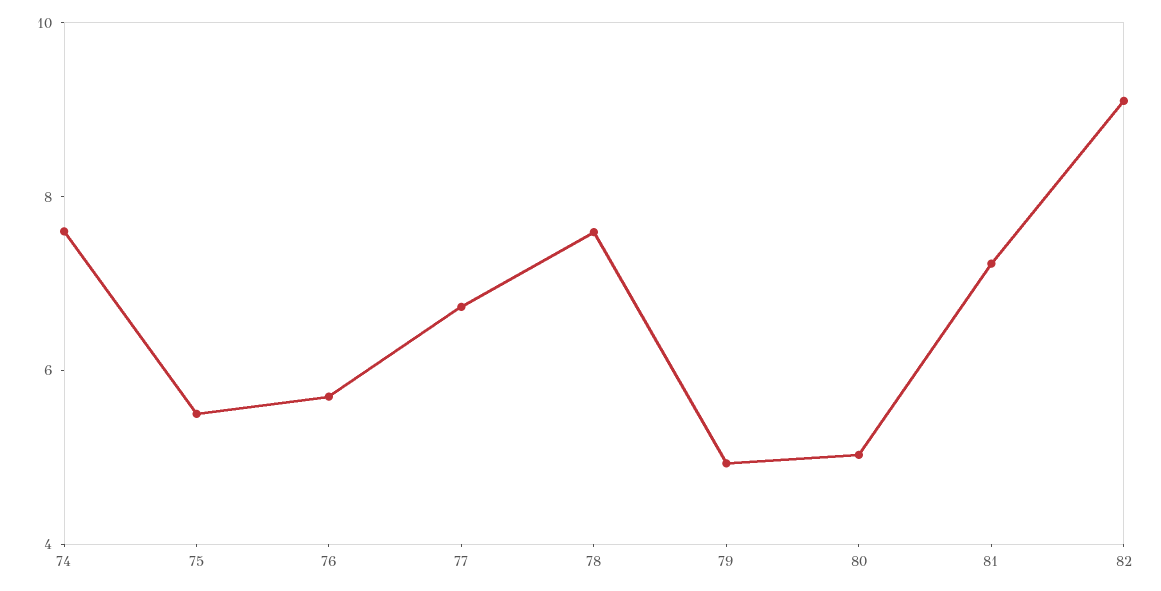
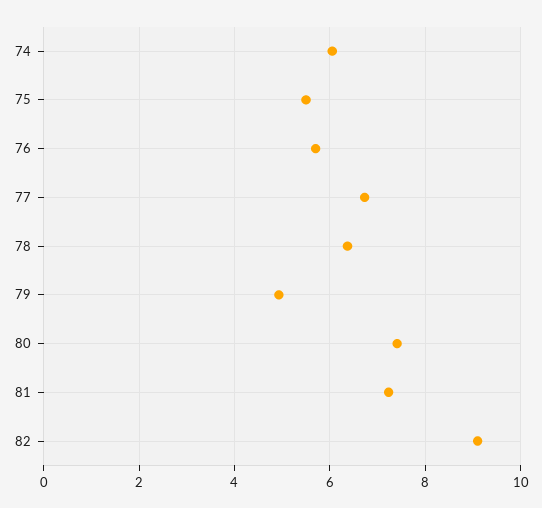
  {
-   "74": 7.5,
+   "74": 6,
    "75": 5.6,
    "76": 5.8,
    "77": 6.8,
-   "78": 7.5,
+   "78": 6.4,
    "79": 5,
-   "80": 5,
+   "80": 7.4,
    "81": 7.2,
    "82": 9.2
  }

